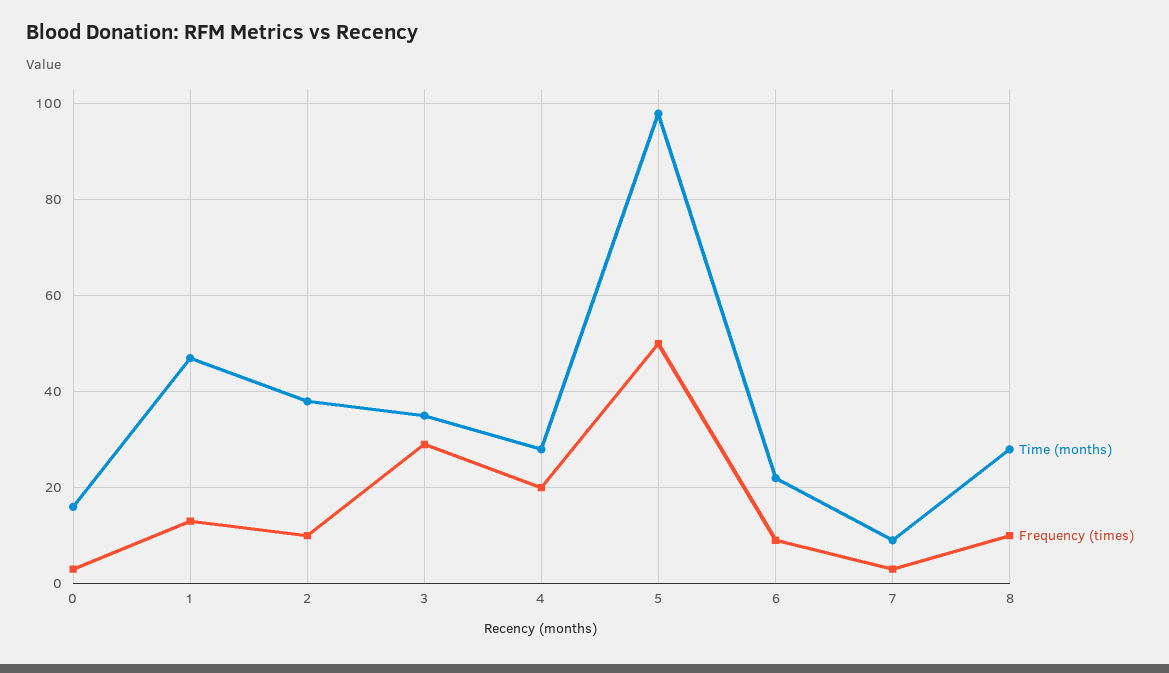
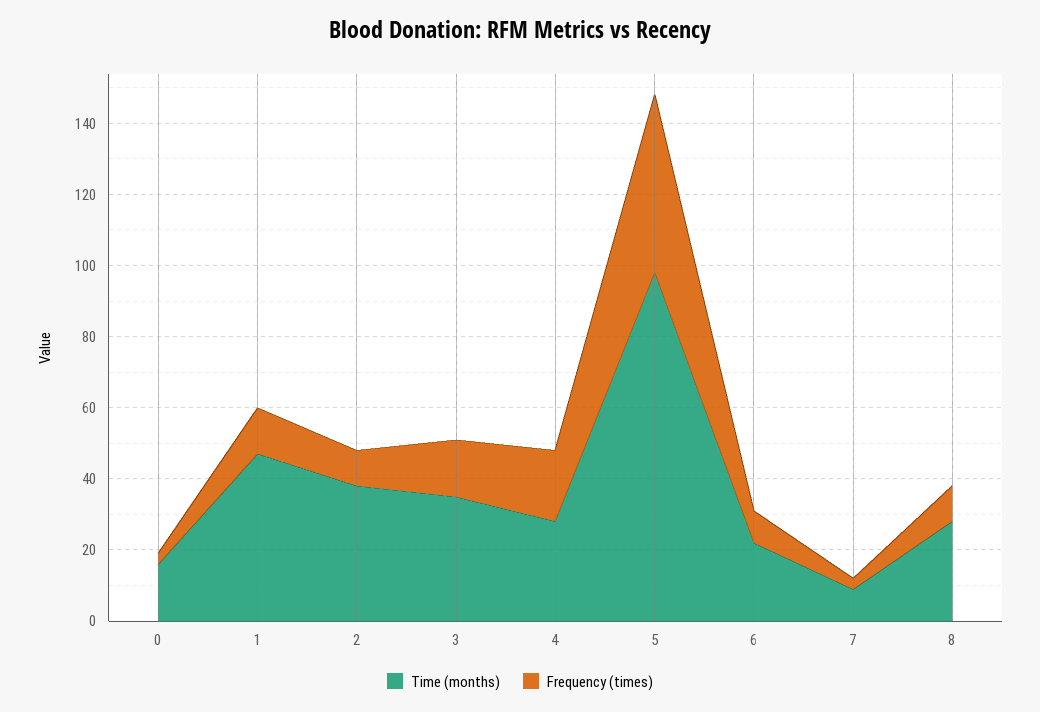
  {
    "Time (months)": {
      "0": 15,
      "1": 45,
      "2": 40,
      "3": 35,
      "4": 30,
      "5": 100,
      "6": 20,
      "7": 10,
      "8": 30
    },
    "Frequency (times)": {
      "0": 5,
      "1": 15,
      "2": 10,
-     "3": 30,
+     "3": 15,
      "4": 20,
      "5": 50,
      "6": 10,
      "7": 5,
      "8": 10
    }
  }

